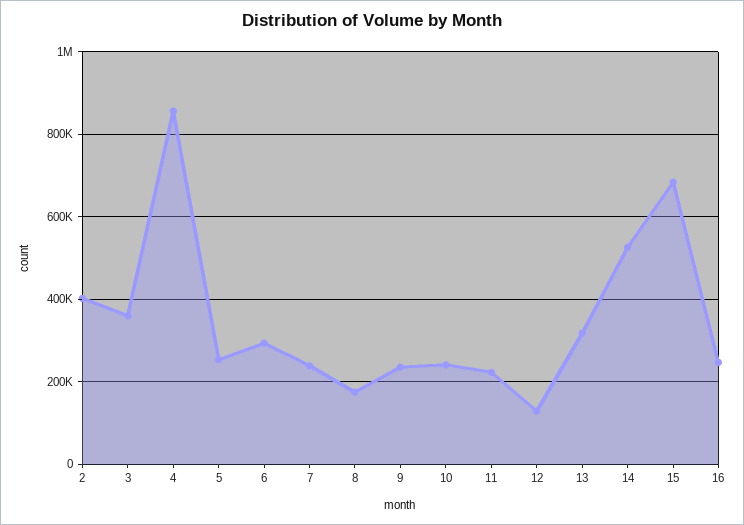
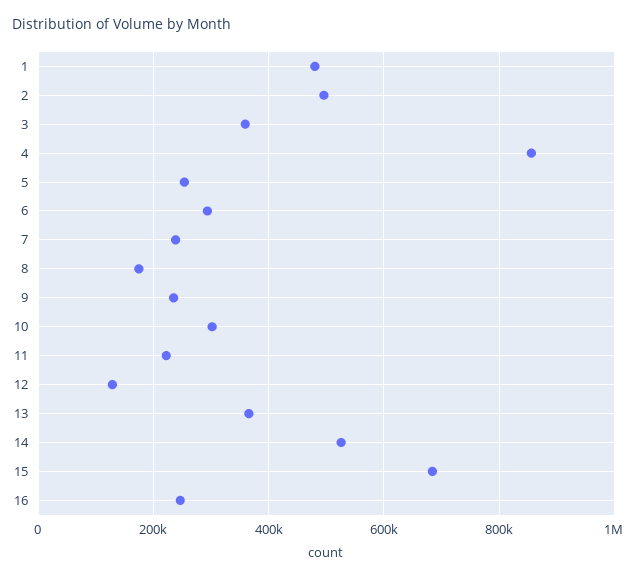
  {
-   "2": 400000,
+   "2": 500000,
    "3": 360000,
    "4": 860000,
    "5": 260000,
    "6": 300000,
    "7": 240000,
    "8": 180000,
    "9": 240000,
-   "10": 240000,
+   "10": 300000,
    "11": 220000,
    "12": 120000,
-   "13": 320000,
+   "13": 360000,
    "14": 520000,
    "15": 680000,
-   "16": 240000
+   "16": 240000,
+   "1": 480000
  }

